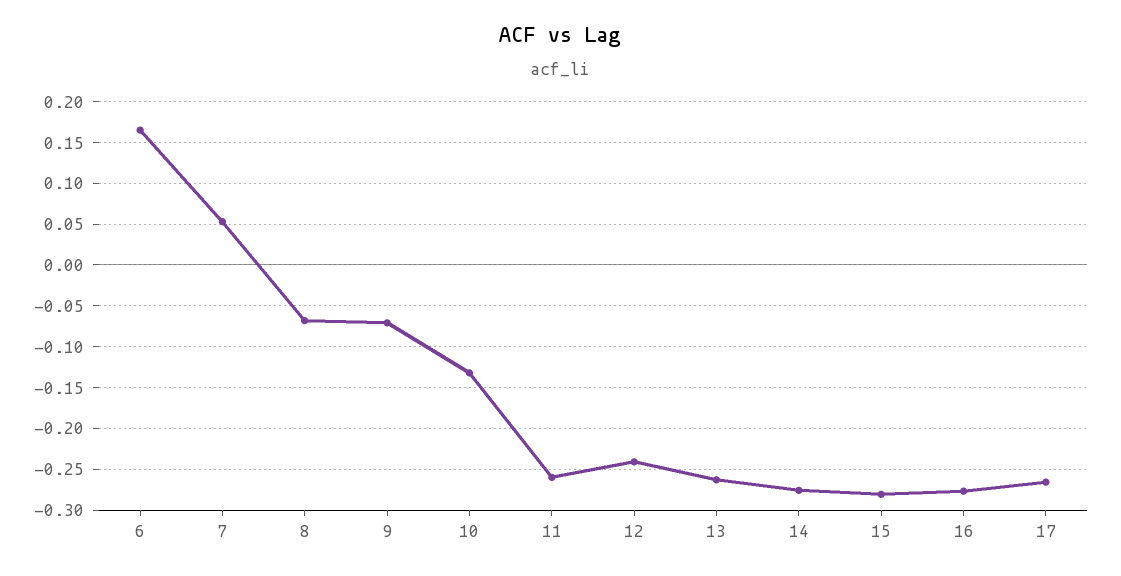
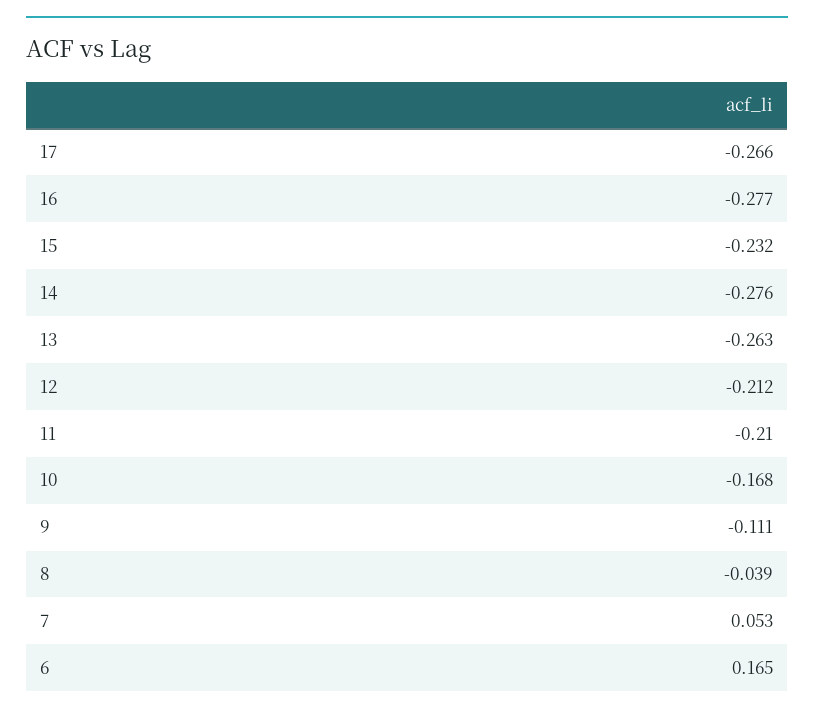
  {
    "6": 0.165,
    "7": 0.053,
-   "8": -0.07,
+   "8": -0.039,
-   "9": -0.07,
+   "9": -0.111,
-   "10": -0.13,
+   "10": -0.168,
-   "11": -0.26,
+   "11": -0.21,
-   "12": -0.24,
+   "12": -0.212,
    "13": -0.263,
    "14": -0.276,
-   "15": -0.28,
+   "15": -0.232,
    "16": -0.277,
    "17": -0.266
  }

